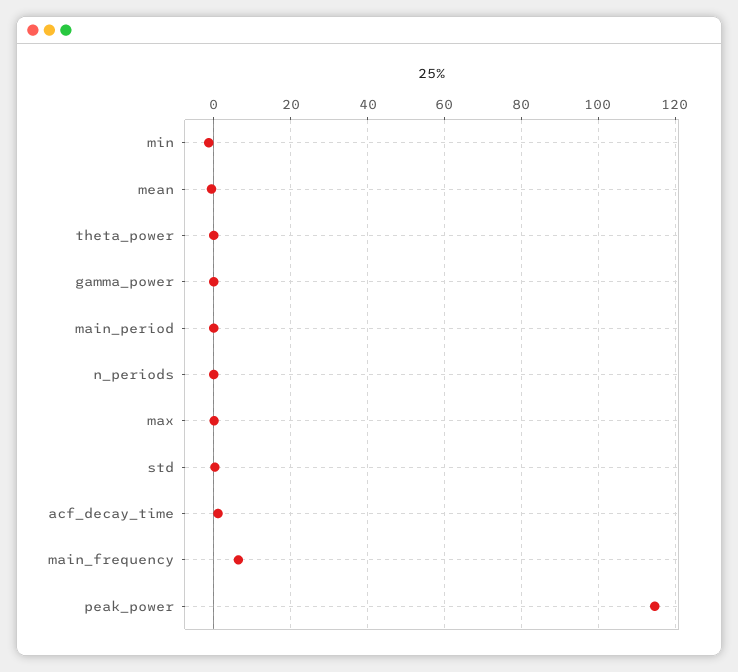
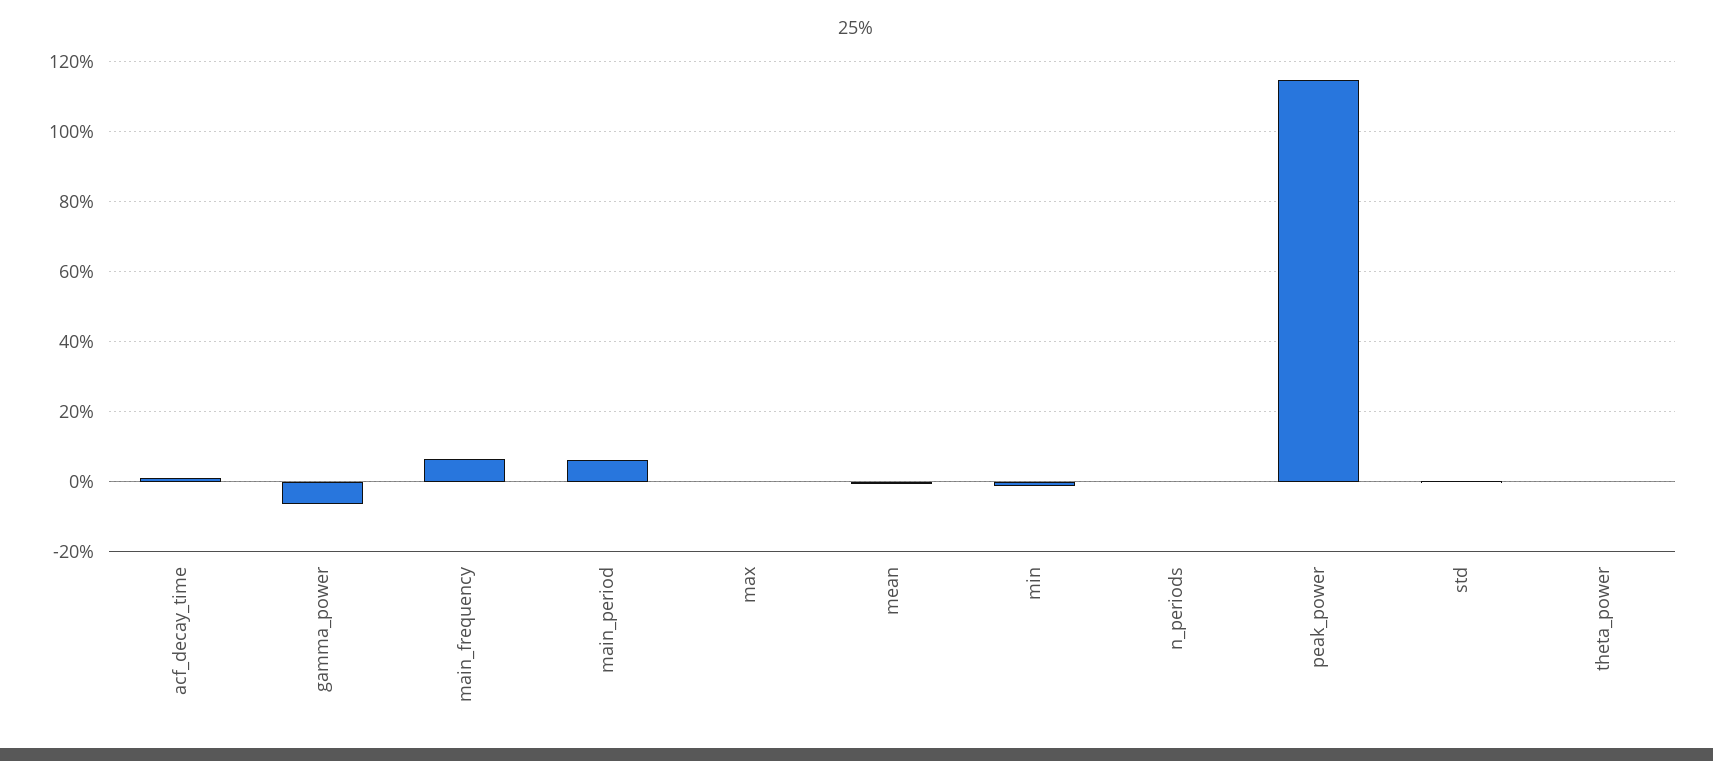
  {
    "min": -2,
    "mean": 0,
    "theta_power": 0,
-   "gamma_power": 0,
+   "gamma_power": -6,
-   "main_period": 0,
+   "main_period": 6,
    "n_periods": 0,
    "max": 0,
    "std": 0,
    "acf_decay_time": 2,
    "main_frequency": 6,
    "peak_power": 114
  }

